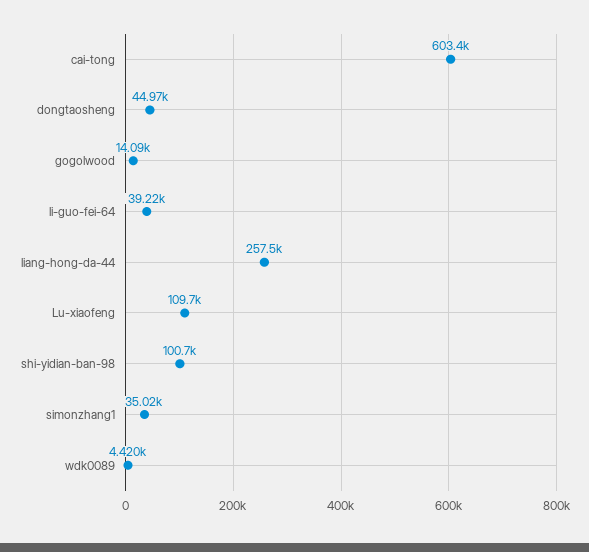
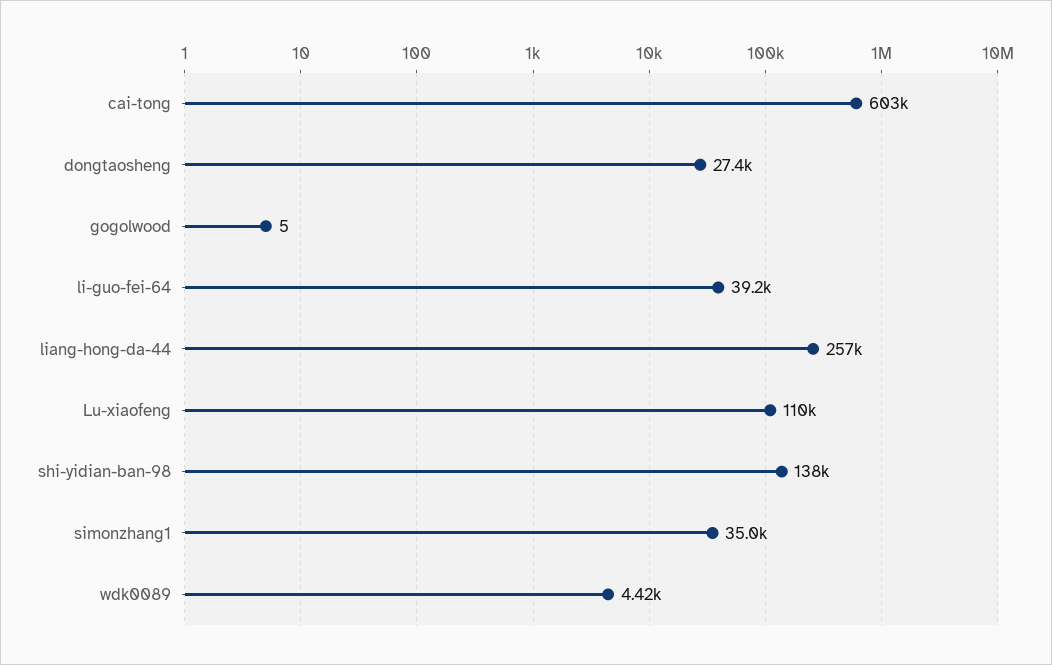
  {
    "cai-tong": 603400,
-   "dongtaosheng": 44970,
+   "dongtaosheng": 27400,
-   "gogolwood": 14090,
+   "gogolwood": 5,
    "li-guo-fei-64": 39220,
    "liang-hong-da-44": 257500,
    "Lu-xiaofeng": 109700,
-   "shi-yidian-ban-98": 100700,
+   "shi-yidian-ban-98": 138000,
    "simonzhang1": 35020,
    "wdk0089": 4420
  }

